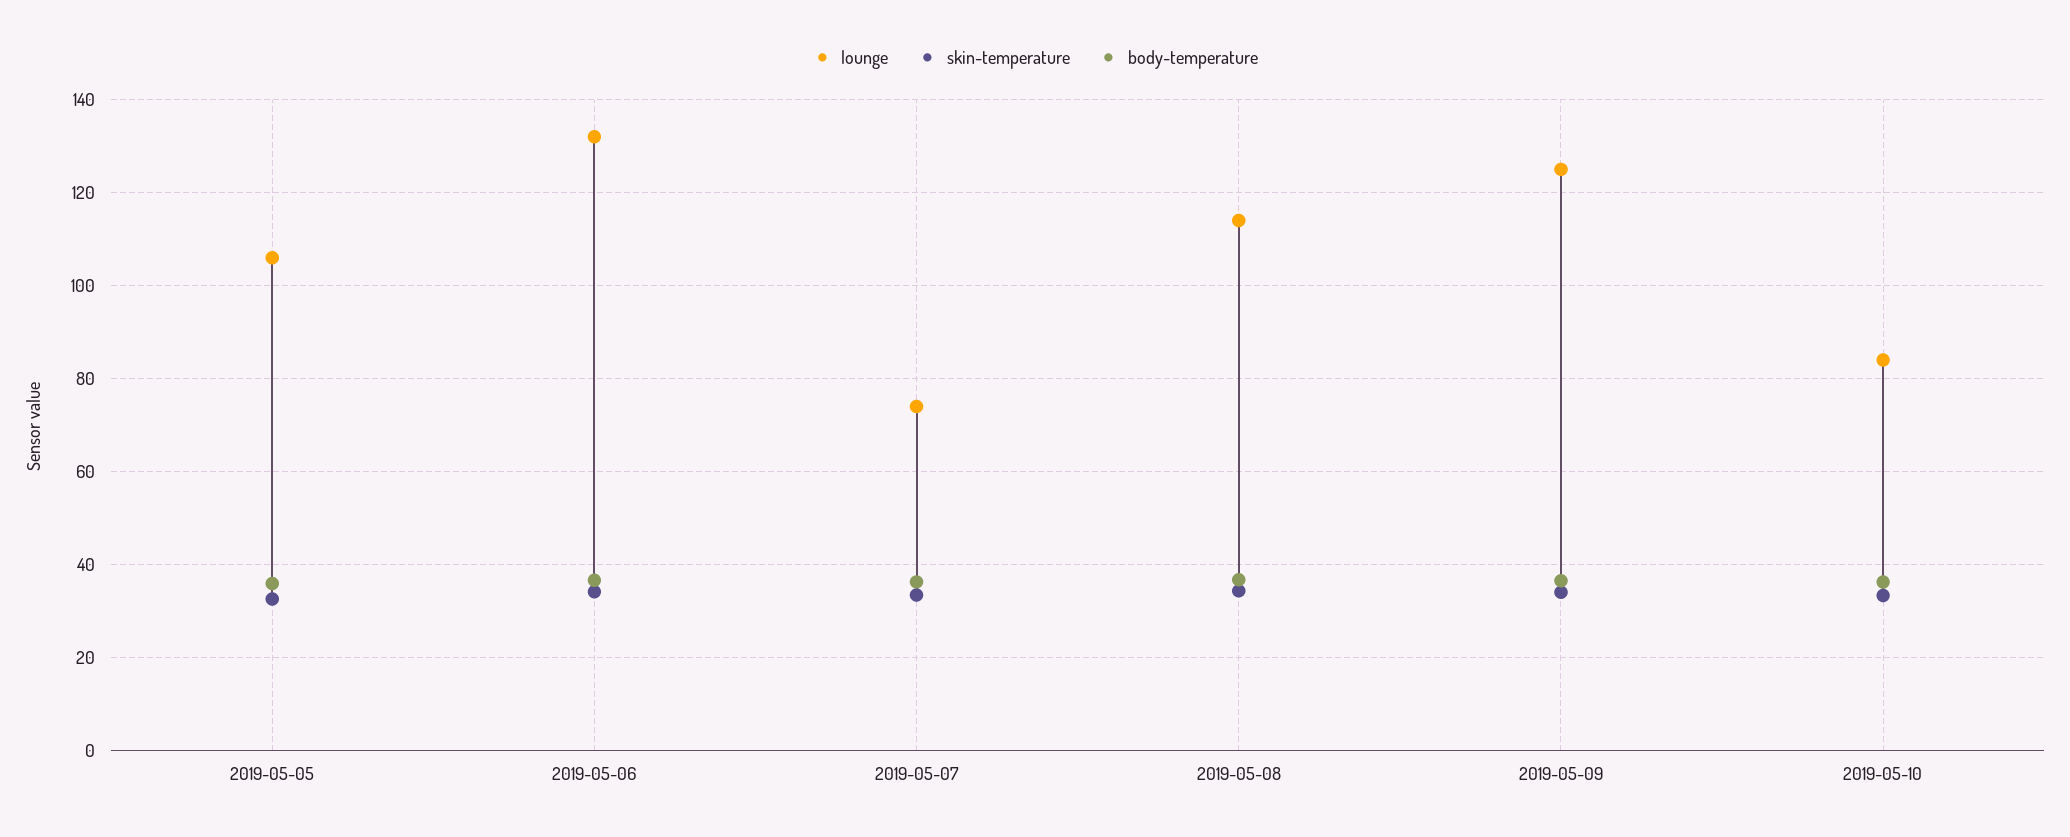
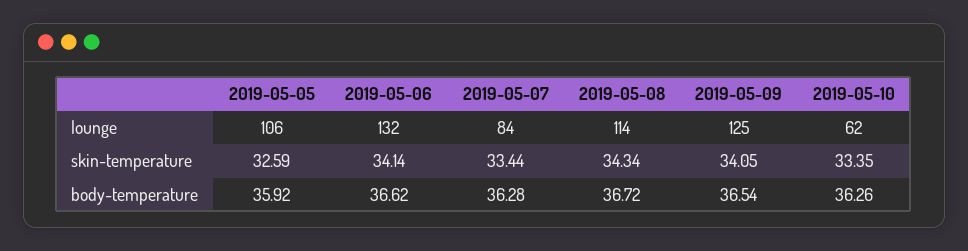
  {
    "lounge": {
      "2019-05-05": 106,
      "2019-05-06": 132,
-     "2019-05-07": 74,
+     "2019-05-07": 84,
      "2019-05-08": 114,
      "2019-05-09": 125,
-     "2019-05-10": 84
+     "2019-05-10": 62
    },
    "skin-temperature": {
      "2019-05-05": 32.59,
      "2019-05-06": 34.14,
      "2019-05-07": 33.44,
      "2019-05-08": 34.34,
      "2019-05-09": 34.05,
      "2019-05-10": 33.35
    },
    "body-temperature": {
      "2019-05-05": 35.92,
      "2019-05-06": 36.62,
      "2019-05-07": 36.28,
      "2019-05-08": 36.72,
      "2019-05-09": 36.54,
      "2019-05-10": 36.26
    }
  }

